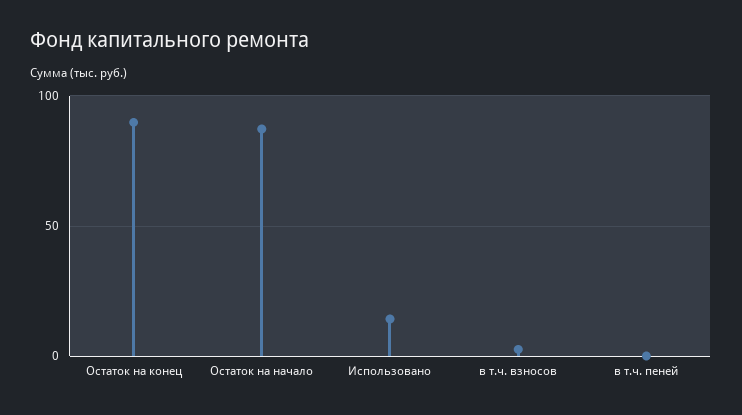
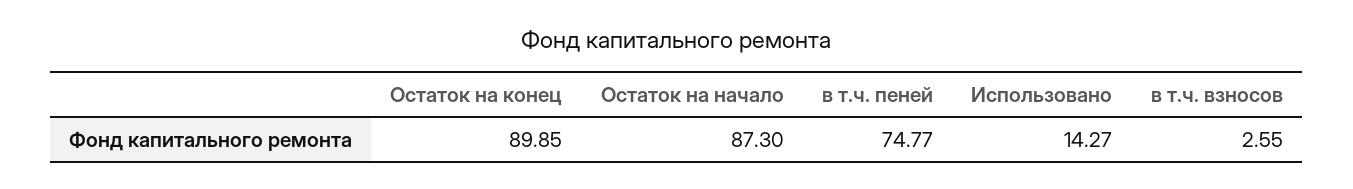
  {
    "Остаток на конец": 89.85,
    "Остаток на начало": 87.3,
    "Использовано": 14.27,
    "в т.ч. взносов": 2.55,
-   "в т.ч. пеней": 0
+   "в т.ч. пеней": 74.77
  }

